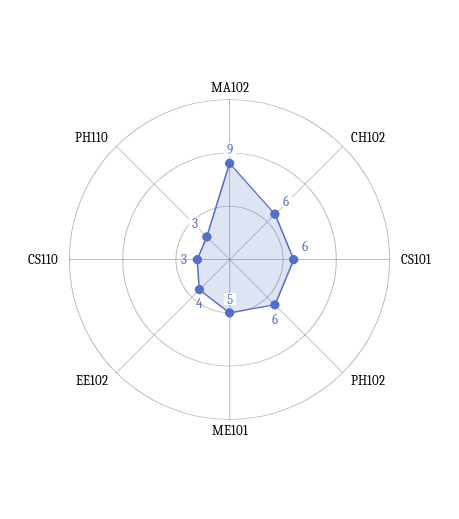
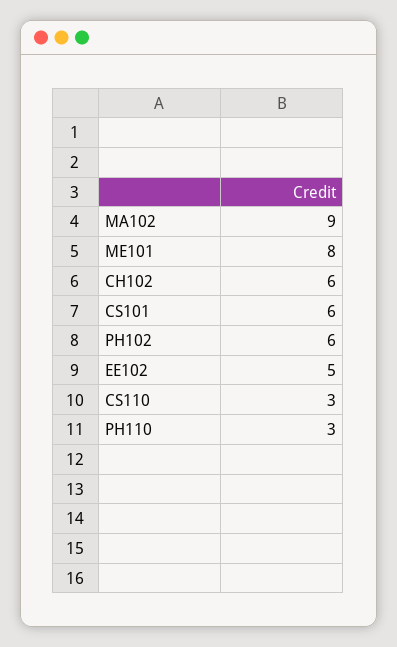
  {
    "MA102": 9,
    "CH102": 6,
    "CS101": 6,
    "PH102": 6,
-   "ME101": 5,
+   "ME101": 8,
-   "EE102": 4,
+   "EE102": 5,
    "CS110": 3,
    "PH110": 3
  }

